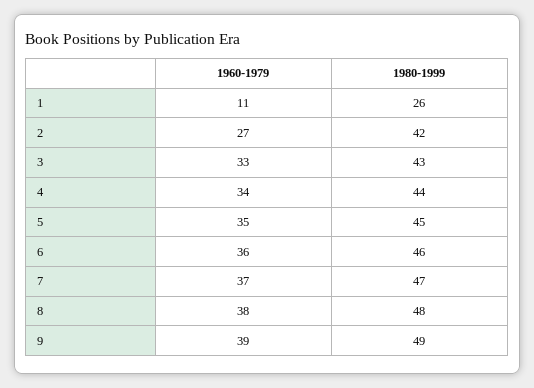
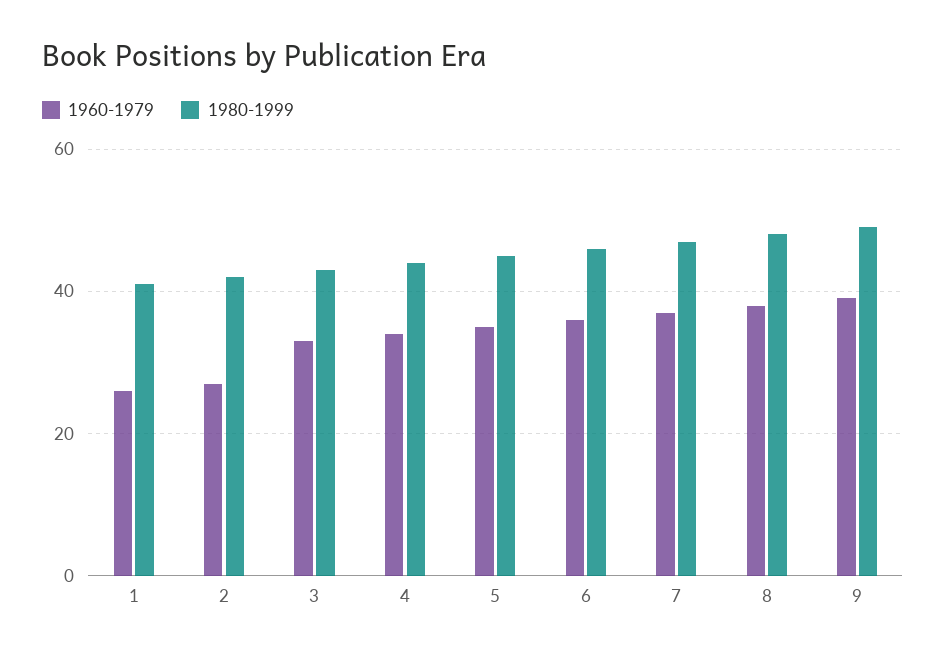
  {
    "1960-1979": {
-     "1": 11,
+     "1": 25,
      "2": 27,
      "3": 33,
      "4": 34,
      "5": 35,
      "6": 36,
      "7": 37,
      "8": 38,
      "9": 39
    },
    "1980-1999": {
-     "1": 26,
+     "1": 40,
      "2": 42,
      "3": 43,
      "4": 44,
      "5": 45,
      "6": 46,
      "7": 47,
      "8": 48,
      "9": 49
    }
  }

